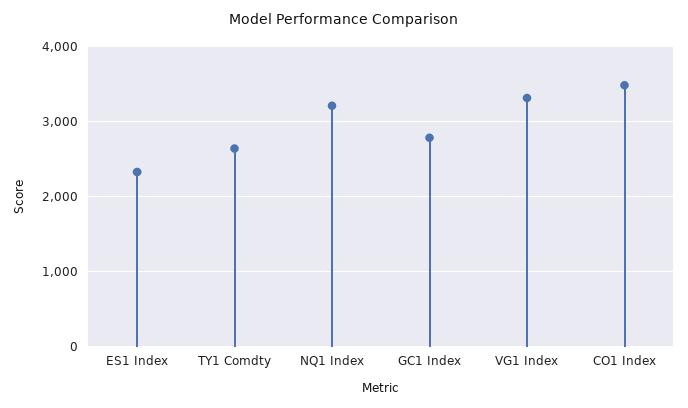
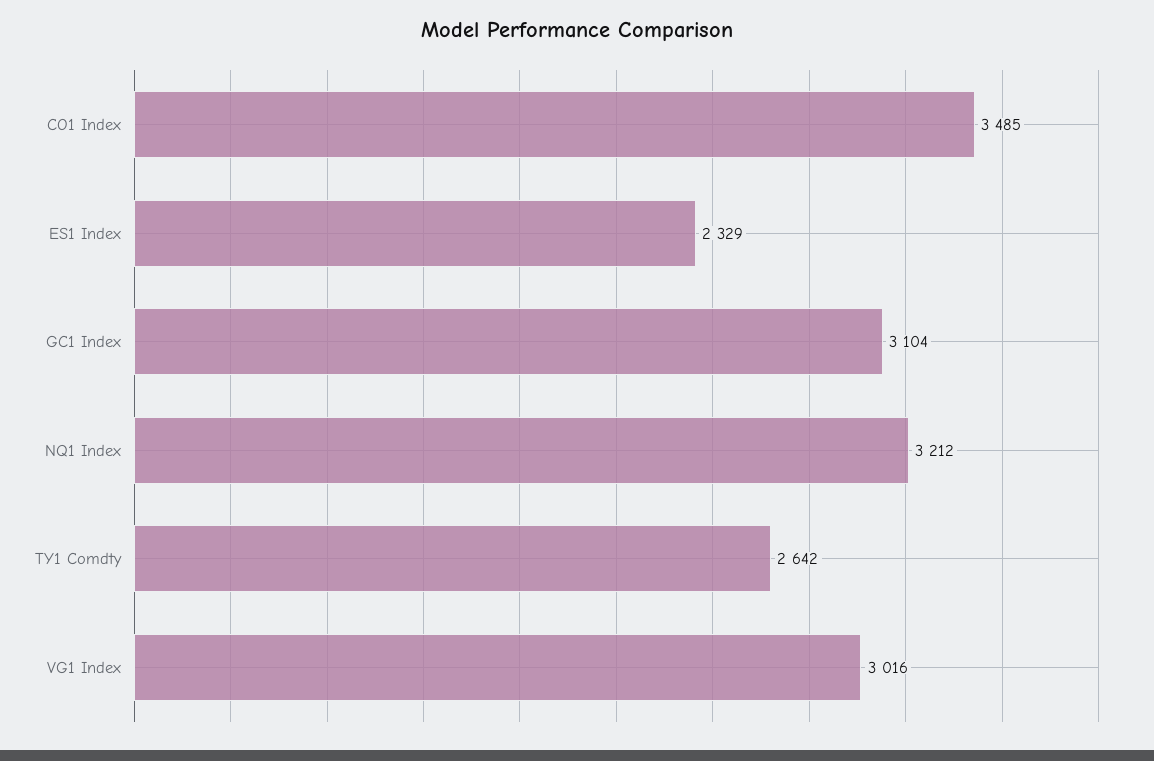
  {
    "ES1 Index": 2329,
    "TY1 Comdty": 2642,
    "NQ1 Index": 3212,
-   "GC1 Index": 2800,
+   "GC1 Index": 3104,
-   "VG1 Index": 3300,
+   "VG1 Index": 3016,
    "CO1 Index": 3485
  }

